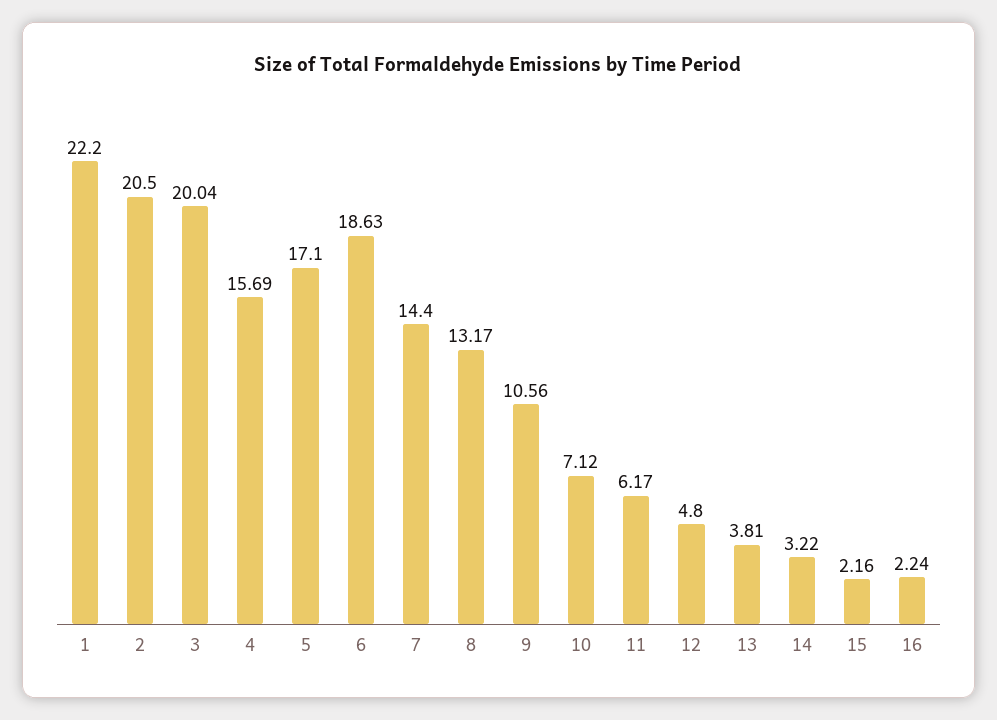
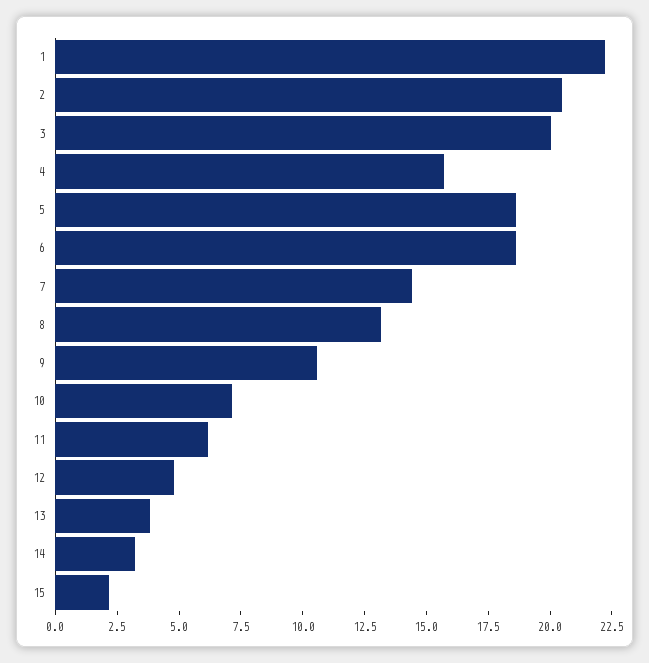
  {
    "1": 22.2,
    "2": 20.5,
    "3": 20.04,
    "4": 15.69,
-   "5": 17.1,
+   "5": 18.5,
    "6": 18.63,
    "7": 14.4,
    "8": 13.17,
    "9": 10.56,
    "10": 7.12,
    "11": 6.17,
    "12": 4.8,
    "13": 3.81,
    "14": 3.22,
-   "15": 2.16,
+   "15": 2.16
-   "16": 2.24
  }

